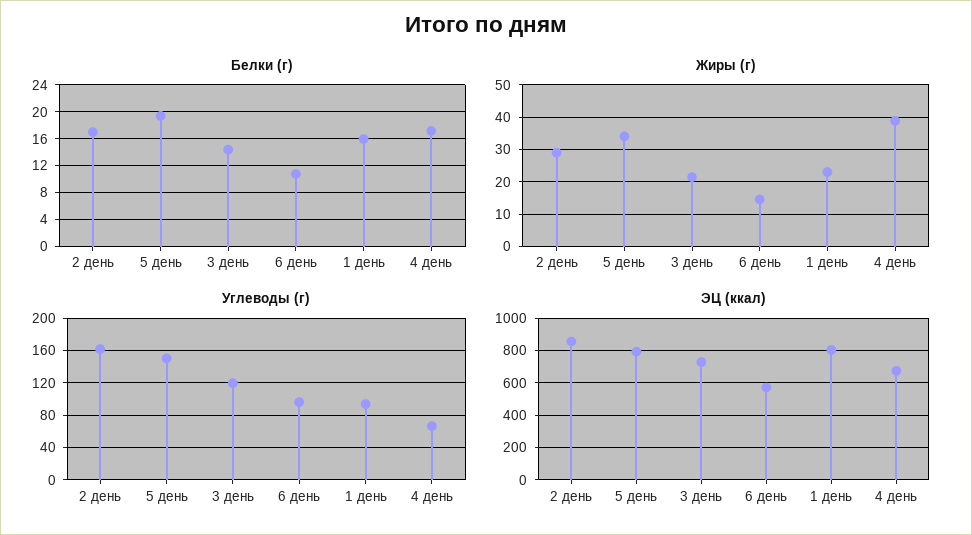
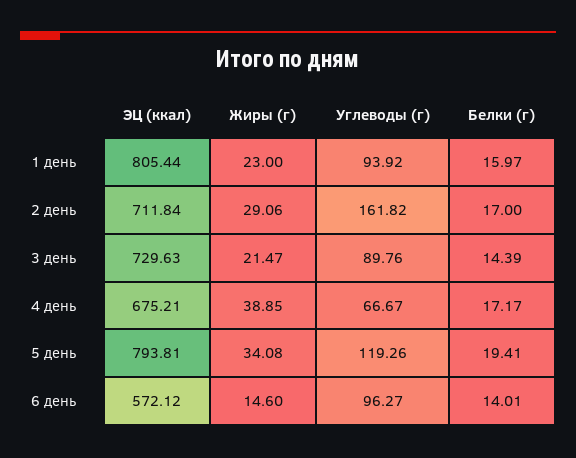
  {
    "Белки (г)": {
      "2 день": 17,
      "5 день": 19.41,
      "3 день": 14.39,
-     "6 день": 11,
+     "6 день": 14.01,
      "1 день": 15.97,
      "4 день": 17.17
    },
    "Жиры (г)": {
      "2 день": 29.06,
      "5 день": 34.08,
      "3 день": 21.47,
      "6 день": 14.6,
      "1 день": 23,
      "4 день": 38.85
    },
    "Углеводы (г)": {
      "2 день": 161.82,
-     "5 день": 150,
+     "5 день": 119.26,
-     "3 день": 120,
+     "3 день": 89.76,
      "6 день": 96.27,
      "1 день": 93.92,
      "4 день": 66.67
    },
    "ЭЦ (ккал)": {
-     "2 день": 850,
+     "2 день": 711.84,
      "5 день": 793.81,
      "3 день": 729.63,
      "6 день": 572.12,
      "1 день": 805.44,
      "4 день": 675.21
    }
  }

